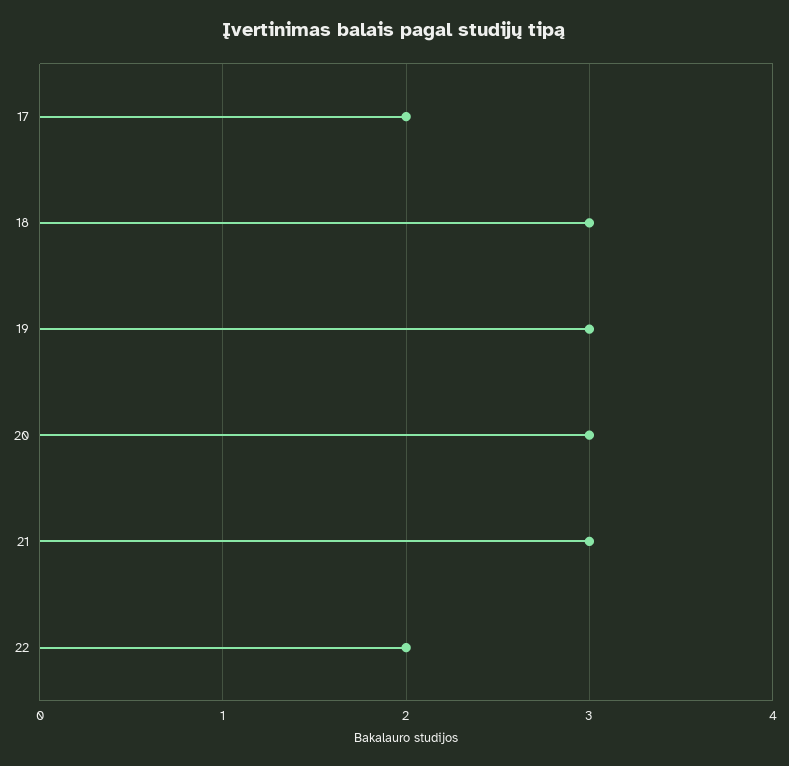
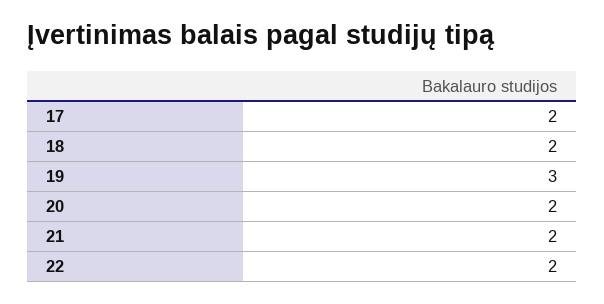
  {
    "17": 2,
-   "18": 3,
+   "18": 2,
    "19": 3,
-   "20": 3,
+   "20": 2,
-   "21": 3,
+   "21": 2,
    "22": 2
  }

